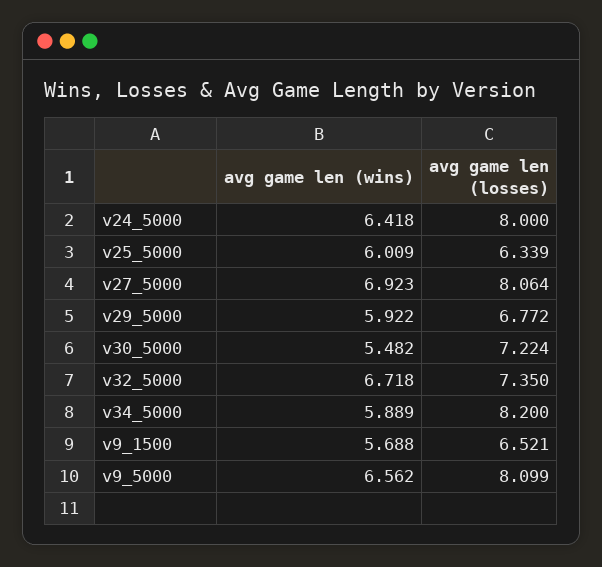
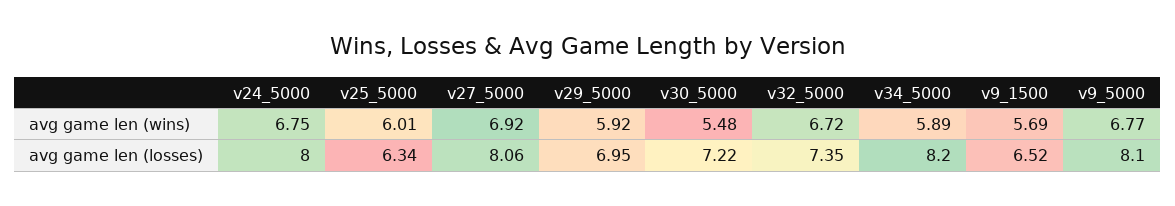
  {
    "avg game len (wins)": {
-     "v24_5000": 6.418,
+     "v24_5000": 6.75,
      "v25_5000": 6.009,
      "v27_5000": 6.923,
      "v29_5000": 5.922,
      "v30_5000": 5.482,
      "v32_5000": 6.718,
      "v34_5000": 5.889,
      "v9_1500": 5.688,
-     "v9_5000": 6.562
+     "v9_5000": 6.77
    },
    "avg game len (losses)": {
      "v24_5000": 8,
      "v25_5000": 6.339,
      "v27_5000": 8.064,
-     "v29_5000": 6.772,
+     "v29_5000": 6.95,
      "v30_5000": 7.224,
      "v32_5000": 7.35,
      "v34_5000": 8.2,
      "v9_1500": 6.521,
      "v9_5000": 8.099
    }
  }

